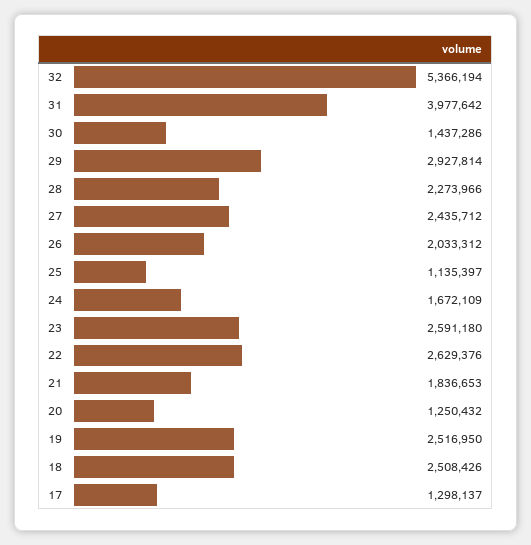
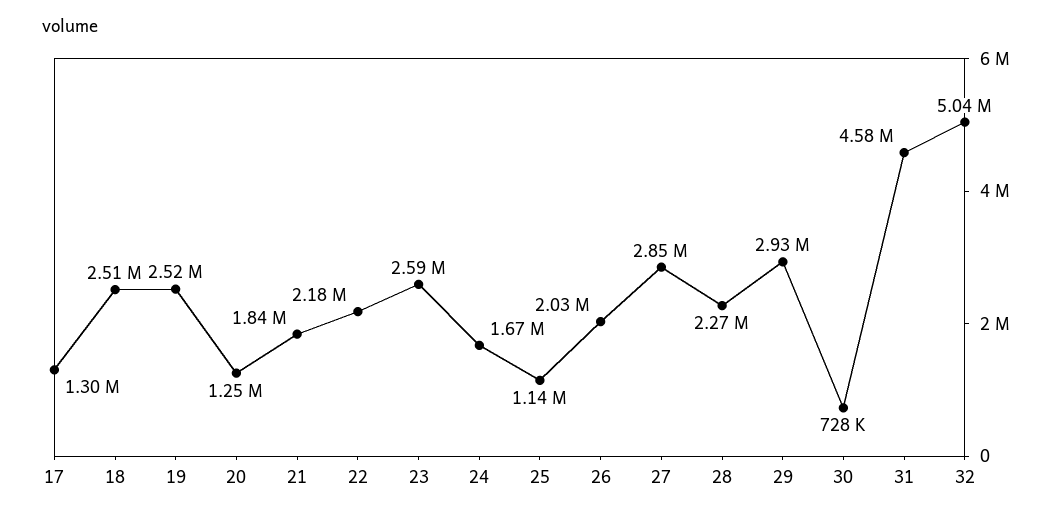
  {
-   "32": 5366194,
+   "32": 5040000,
-   "31": 3977642,
+   "31": 4580000,
-   "30": 1437286,
+   "30": 728000,
    "29": 2927814,
    "28": 2273966,
-   "27": 2435712,
+   "27": 2850000,
    "26": 2033312,
    "25": 1135397,
    "24": 1672109,
    "23": 2591180,
-   "22": 2629376,
+   "22": 2180000,
    "21": 1836653,
    "20": 1250432,
    "19": 2516950,
    "18": 2508426,
    "17": 1298137
  }

